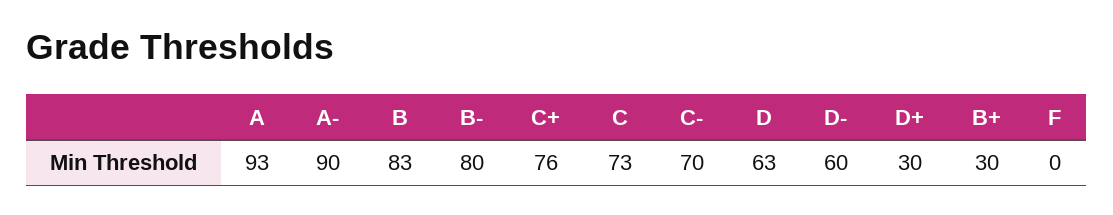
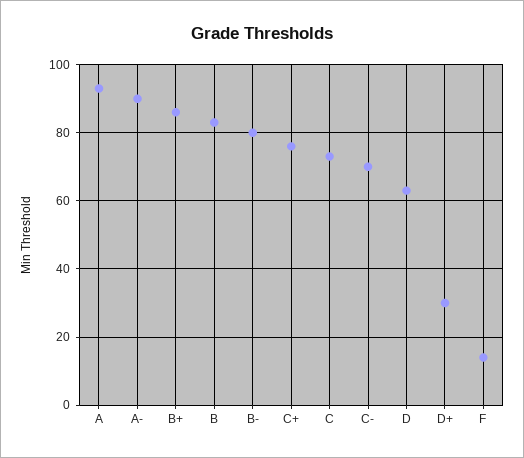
  {
    "A": 93,
    "A-": 90,
    "B": 83,
    "B-": 80,
    "C+": 76,
    "C": 73,
    "C-": 70,
    "D": 63,
-   "D-": 60,
    "D+": 30,
-   "B+": 30,
+   "B+": 85,
-   "F": 0
+   "F": 15
  }

